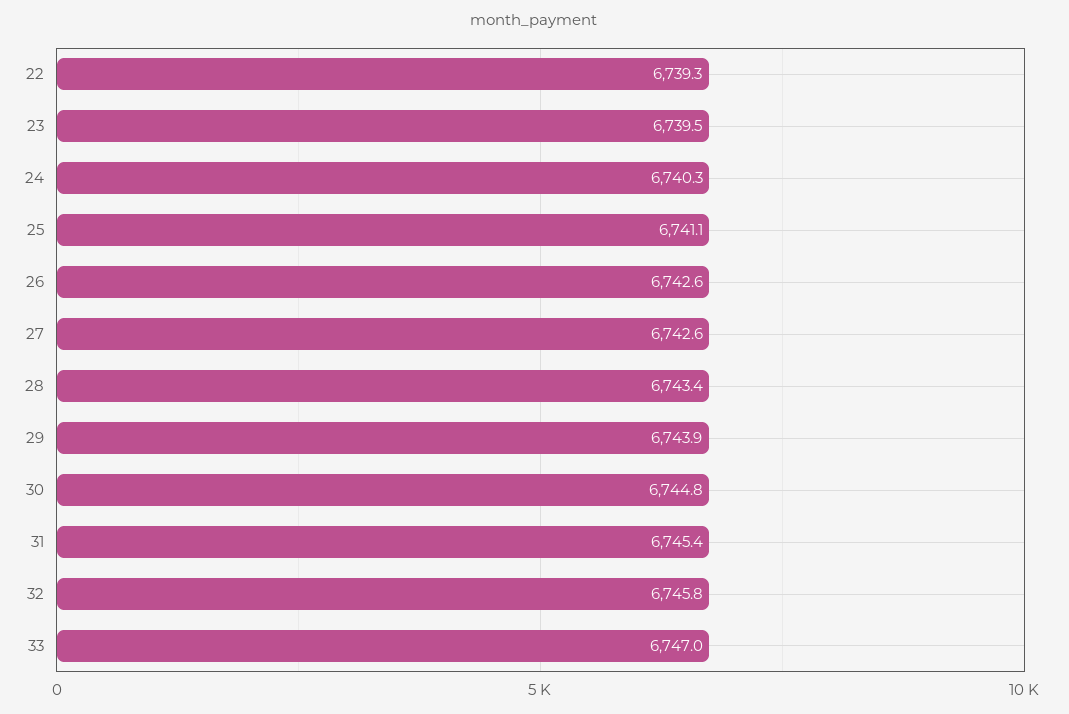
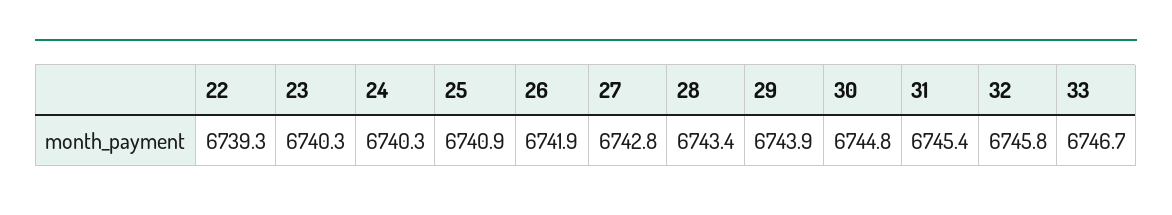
  {
    "22": 6739.3,
-   "23": 6739.5,
+   "23": 6740.3,
    "24": 6740.3,
-   "25": 6741.1,
+   "25": 6740.9,
-   "26": 6742.6,
+   "26": 6741.9,
-   "27": 6742.6,
+   "27": 6742.8,
    "28": 6743.4,
    "29": 6743.9,
    "30": 6744.8,
    "31": 6745.4,
    "32": 6745.8,
-   "33": 6747
+   "33": 6746.7
  }

